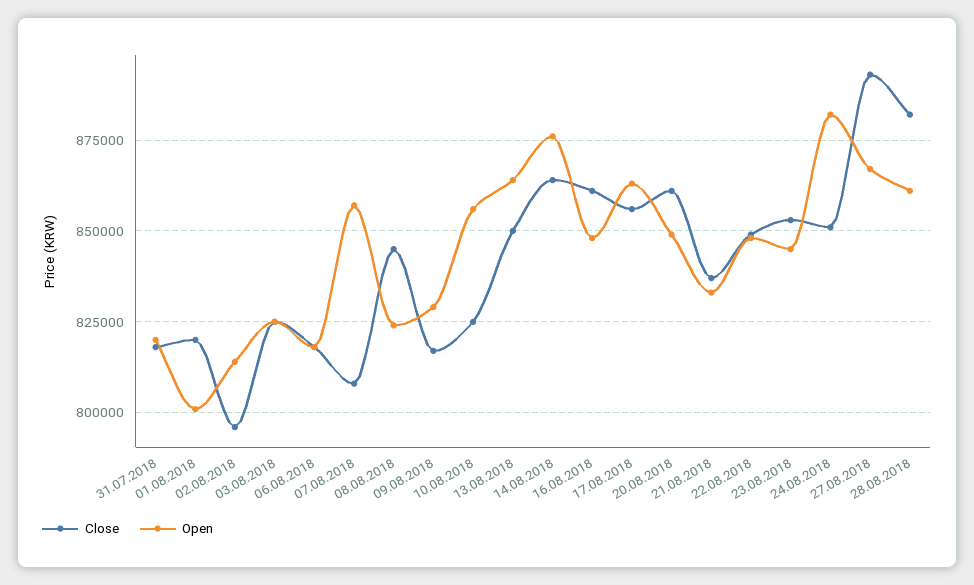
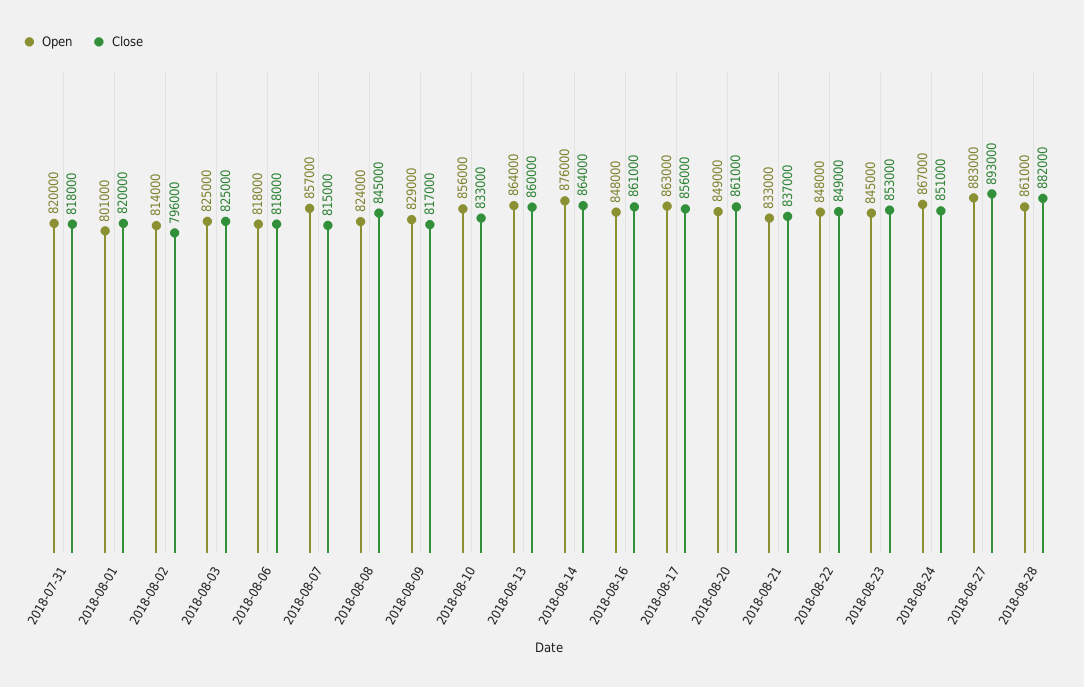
  {
    "Close": {
      "31.07.2018": 818000,
      "01.08.2018": 820000,
      "02.08.2018": 796000,
      "03.08.2018": 825000,
      "06.08.2018": 818000,
-     "07.08.2018": 807500,
+     "07.08.2018": 815000,
      "08.08.2018": 845000,
      "09.08.2018": 817000,
-     "10.08.2018": 825000,
+     "10.08.2018": 833000,
-     "13.08.2018": 850000,
+     "13.08.2018": 860000,
      "14.08.2018": 864000,
      "16.08.2018": 861000,
      "17.08.2018": 856000,
      "20.08.2018": 861000,
      "21.08.2018": 837000,
      "22.08.2018": 849000,
      "23.08.2018": 853000,
      "24.08.2018": 851000,
      "27.08.2018": 893000,
      "28.08.2018": 882000
    },
    "Open": {
      "31.07.2018": 820000,
      "01.08.2018": 801000,
      "02.08.2018": 814000,
      "03.08.2018": 825000,
      "06.08.2018": 818000,
      "07.08.2018": 857000,
      "08.08.2018": 824000,
      "09.08.2018": 829000,
      "10.08.2018": 856000,
      "13.08.2018": 864000,
      "14.08.2018": 876000,
      "16.08.2018": 848000,
      "17.08.2018": 863000,
      "20.08.2018": 849000,
      "21.08.2018": 833000,
      "22.08.2018": 848000,
      "23.08.2018": 845000,
-     "24.08.2018": 882500,
+     "24.08.2018": 867000,
-     "27.08.2018": 867500,
+     "27.08.2018": 883000,
      "28.08.2018": 861000
    }
  }

